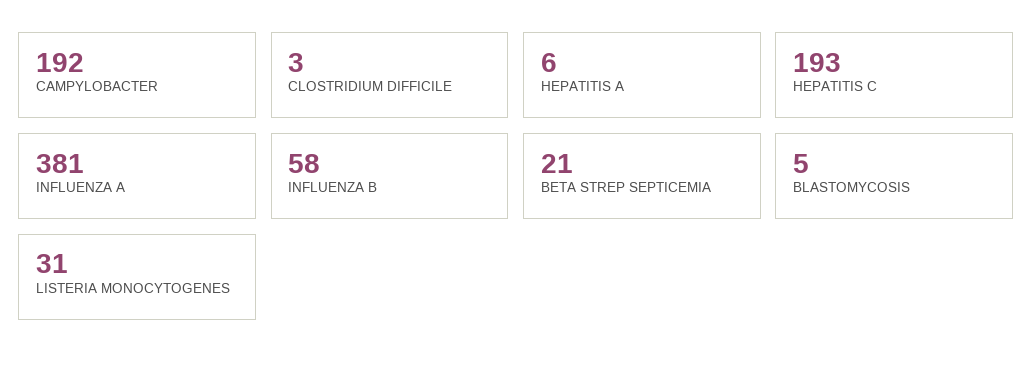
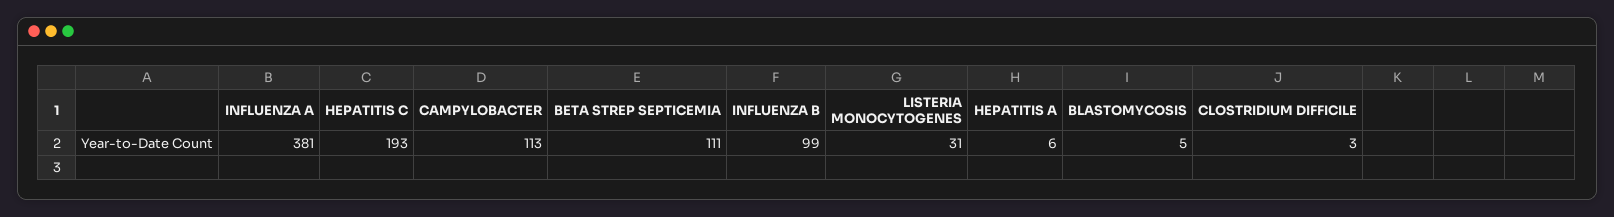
  {
-   "CAMPYLOBACTER": 192,
+   "CAMPYLOBACTER": 113,
    "CLOSTRIDIUM DIFFICILE": 3,
    "HEPATITIS A": 6,
    "HEPATITIS C": 193,
    "INFLUENZA A": 381,
-   "INFLUENZA B": 58,
+   "INFLUENZA B": 99,
-   "BETA STREP SEPTICEMIA": 21,
+   "BETA STREP SEPTICEMIA": 111,
    "BLASTOMYCOSIS": 5,
    "LISTERIA MONOCYTOGENES": 31
  }

